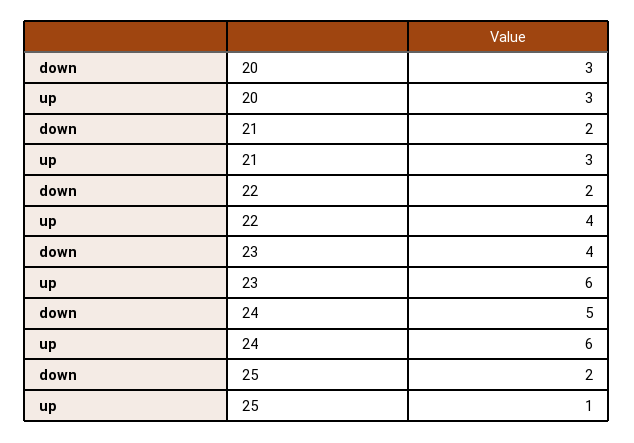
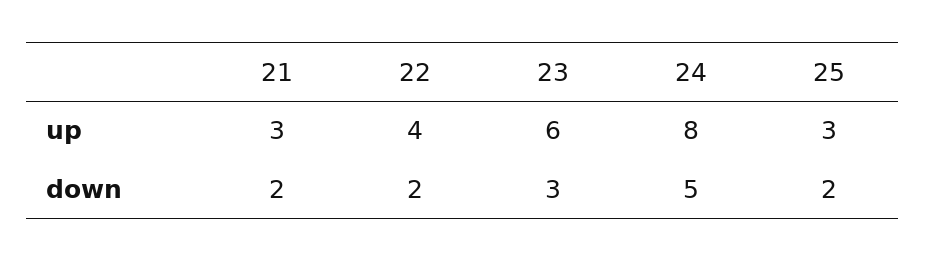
  {
    "down": {
-     "20": 3,
      "21": 2,
      "22": 2,
-     "23": 4,
+     "23": 3,
      "24": 5,
      "25": 2
    },
    "up": {
-     "20": 3,
      "21": 3,
      "22": 4,
      "23": 6,
-     "24": 6,
+     "24": 8,
-     "25": 1
+     "25": 3
    }
  }

